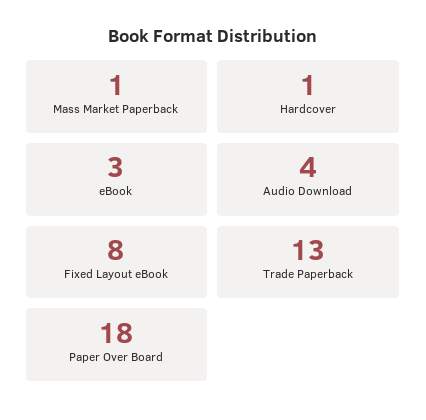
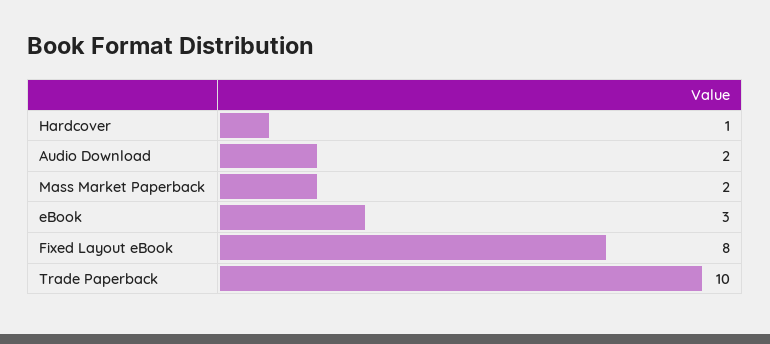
  {
-   "Mass Market Paperback": 1,
+   "Mass Market Paperback": 2,
    "Hardcover": 1,
    "eBook": 3,
-   "Audio Download": 4,
+   "Audio Download": 2,
    "Fixed Layout eBook": 8,
-   "Trade Paperback": 13,
+   "Trade Paperback": 10
-   "Paper Over Board": 18
  }

